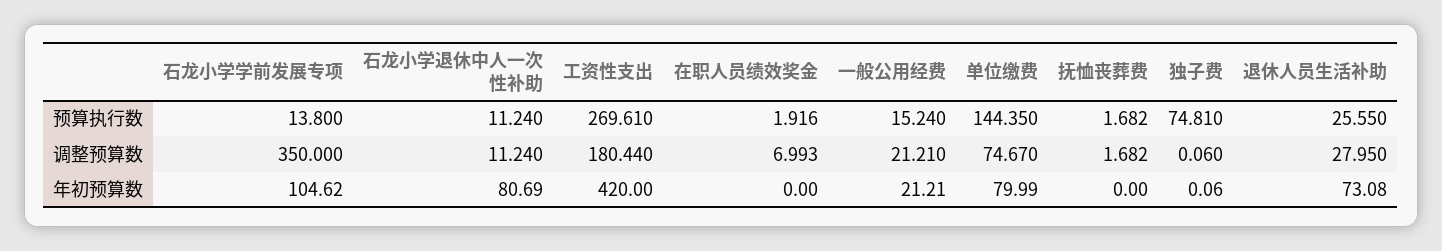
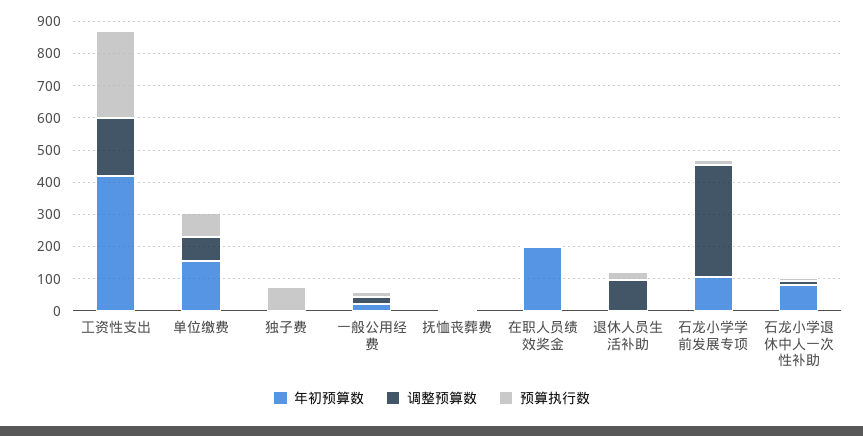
  {
    "预算执行数": {
      "石龙小学学前发展专项": 13.8,
      "石龙小学退休中人一次性补助": 11.24,
      "工资性支出": 269.61,
      "在职人员绩效奖金": 1.916,
      "一般公用经费": 15.24,
-     "单位缴费": 144.35,
+     "单位缴费": 75,
      "抚恤丧葬费": 1.682,
      "独子费": 74.81,
      "退休人员生活补助": 25.55
    },
    "调整预算数": {
      "石龙小学学前发展专项": 350,
      "石龙小学退休中人一次性补助": 11.24,
      "工资性支出": 180.44,
      "在职人员绩效奖金": 6.993,
      "一般公用经费": 21.21,
      "单位缴费": 74.67,
      "抚恤丧葬费": 1.682,
      "独子费": 0.06,
-     "退休人员生活补助": 27.95
+     "退休人员生活补助": 100
    },
    "年初预算数": {
      "石龙小学学前发展专项": 104.62,
      "石龙小学退休中人一次性补助": 80.69,
      "工资性支出": 420,
-     "在职人员绩效奖金": 0,
+     "在职人员绩效奖金": 200,
      "一般公用经费": 21.21,
-     "单位缴费": 79.99,
+     "单位缴费": 150,
      "抚恤丧葬费": 0,
      "独子费": 0.06,
-     "退休人员生活补助": 73.08
+     "退休人员生活补助": 0
    }
  }

